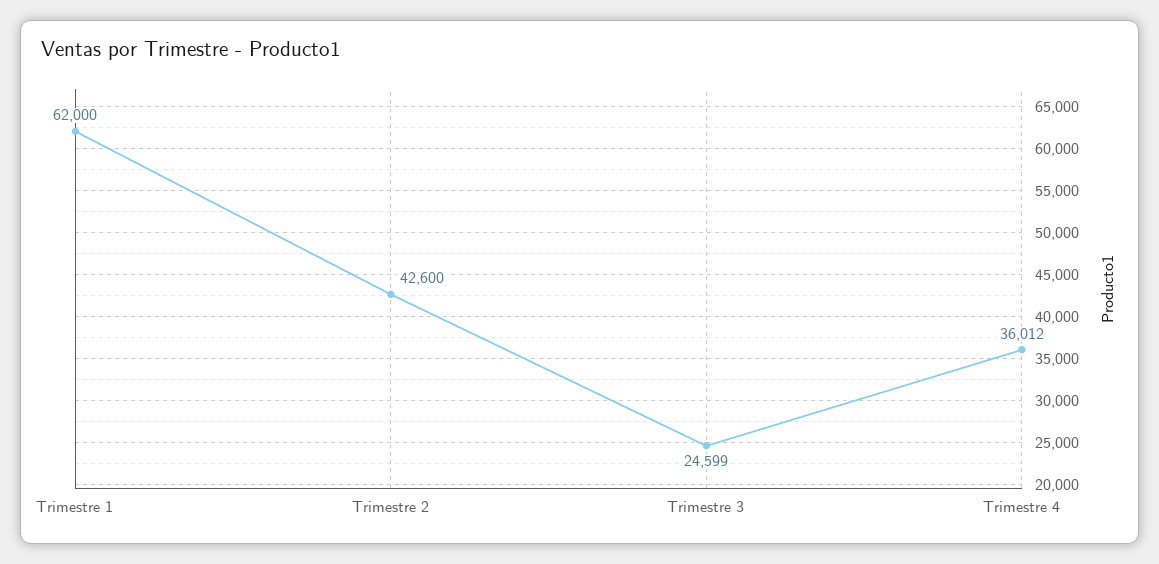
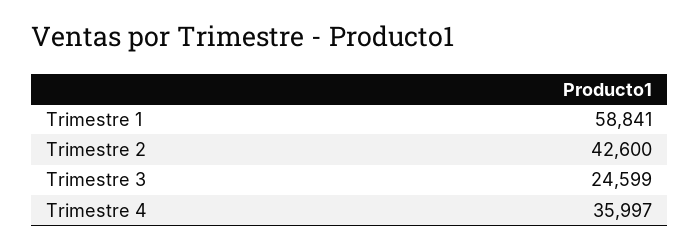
  {
-   "Trimestre 1": 62000,
+   "Trimestre 1": 58841,
    "Trimestre 2": 42600,
    "Trimestre 3": 24599,
-   "Trimestre 4": 36012
+   "Trimestre 4": 35997
  }

